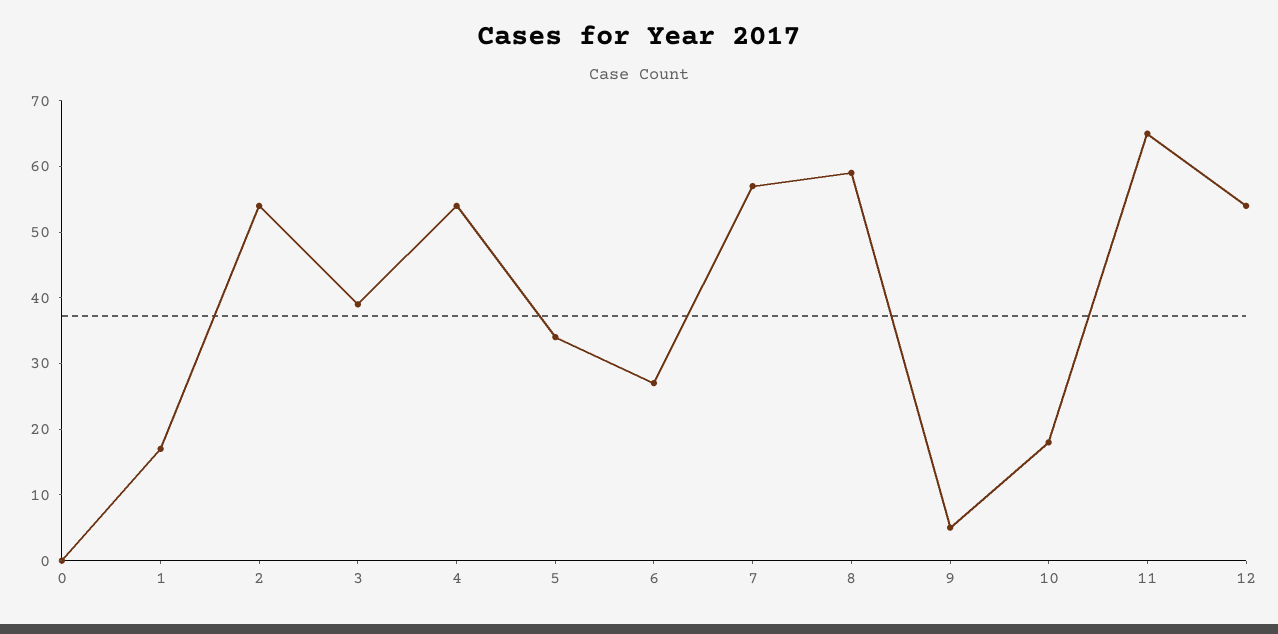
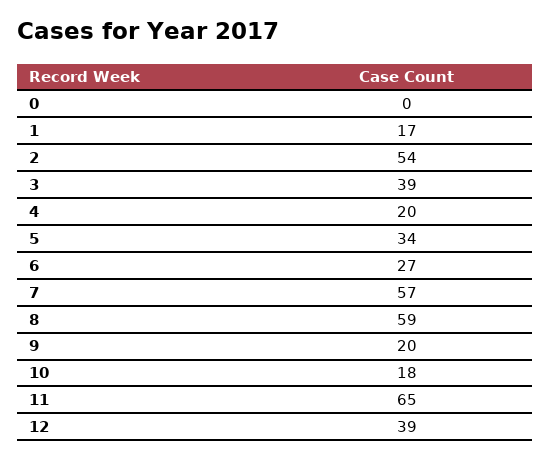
  {
    "0": 0,
    "1": 17,
    "2": 54,
    "3": 39,
-   "4": 55,
+   "4": 20,
    "5": 34,
    "6": 27,
    "7": 57,
    "8": 59,
-   "9": 5,
+   "9": 20,
    "10": 18,
    "11": 65,
-   "12": 55
+   "12": 39
  }

